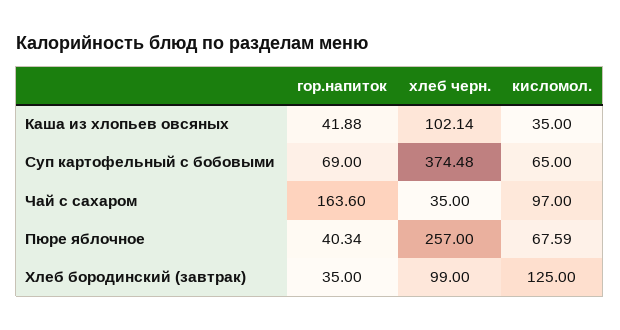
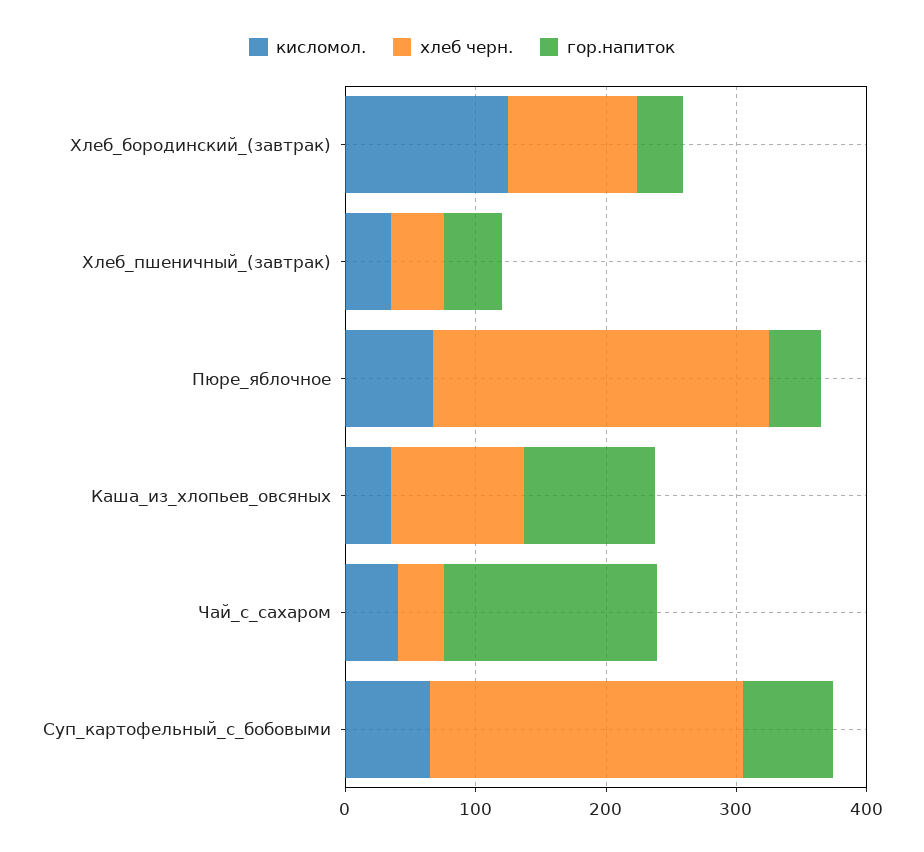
  {
    "гор.напиток": {
-     "Каша из хлопьев овсяных": 41.88,
+     "Каша из хлопьев овсяных": 100,
      "Суп картофельный с бобовыми": 69,
      "Чай с сахаром": 163.6,
      "Пюре яблочное": 40.34,
-     "Хлеб бородинский (завтрак)": 35
+     "Хлеб бородинский (завтрак)": 35,
+     "Хлеб_пшеничный_(завтрак)": 40
    },
    "хлеб черн.": {
      "Каша из хлопьев овсяных": 102.14,
-     "Суп картофельный с бобовыми": 374.48,
+     "Суп картофельный с бобовыми": 240,
      "Чай с сахаром": 35,
      "Пюре яблочное": 257,
-     "Хлеб бородинский (завтрак)": 99
+     "Хлеб бородинский (завтрак)": 99,
+     "Хлеб_пшеничный_(завтрак)": 40
    },
    "кисломол.": {
      "Каша из хлопьев овсяных": 35,
      "Суп картофельный с бобовыми": 65,
-     "Чай с сахаром": 97,
+     "Чай с сахаром": 40,
      "Пюре яблочное": 67.59,
-     "Хлеб бородинский (завтрак)": 125
+     "Хлеб бородинский (завтрак)": 125,
+     "Хлеб_пшеничный_(завтрак)": 40
    }
  }

